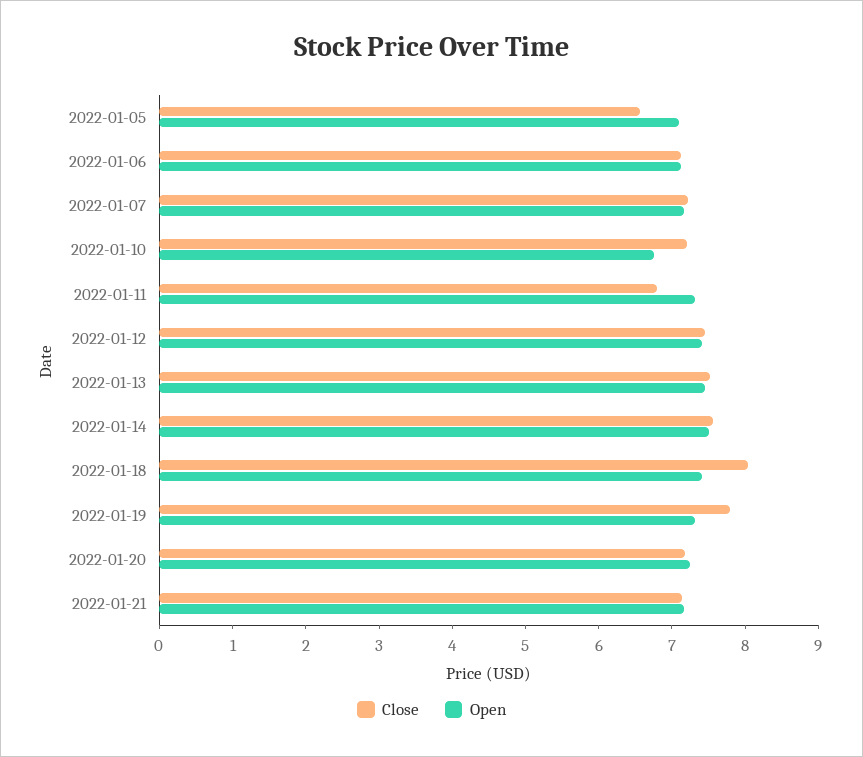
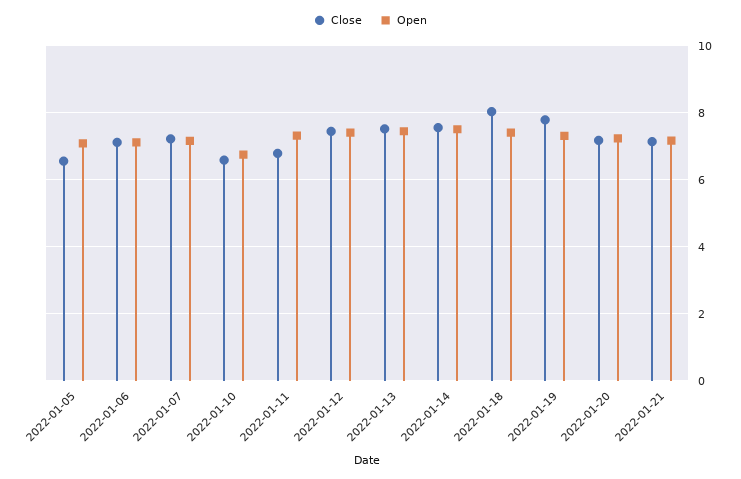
  {
    "Close": {
      "2022-01-05": 6.6,
      "2022-01-06": 7.2,
      "2022-01-07": 7.2,
-     "2022-01-10": 7.2,
+     "2022-01-10": 6.6,
      "2022-01-11": 6.8,
      "2022-01-12": 7.4,
      "2022-01-13": 7.6,
      "2022-01-14": 7.6,
      "2022-01-18": 8,
      "2022-01-19": 7.8,
      "2022-01-20": 7.2,
      "2022-01-21": 7.2
    },
    "Open": {
      "2022-01-05": 7,
      "2022-01-06": 7.2,
      "2022-01-07": 7.2,
      "2022-01-10": 6.8,
      "2022-01-11": 7.4,
      "2022-01-12": 7.4,
      "2022-01-13": 7.4,
      "2022-01-14": 7.6,
      "2022-01-18": 7.4,
      "2022-01-19": 7.4,
      "2022-01-20": 7.2,
      "2022-01-21": 7.2
    }
  }

